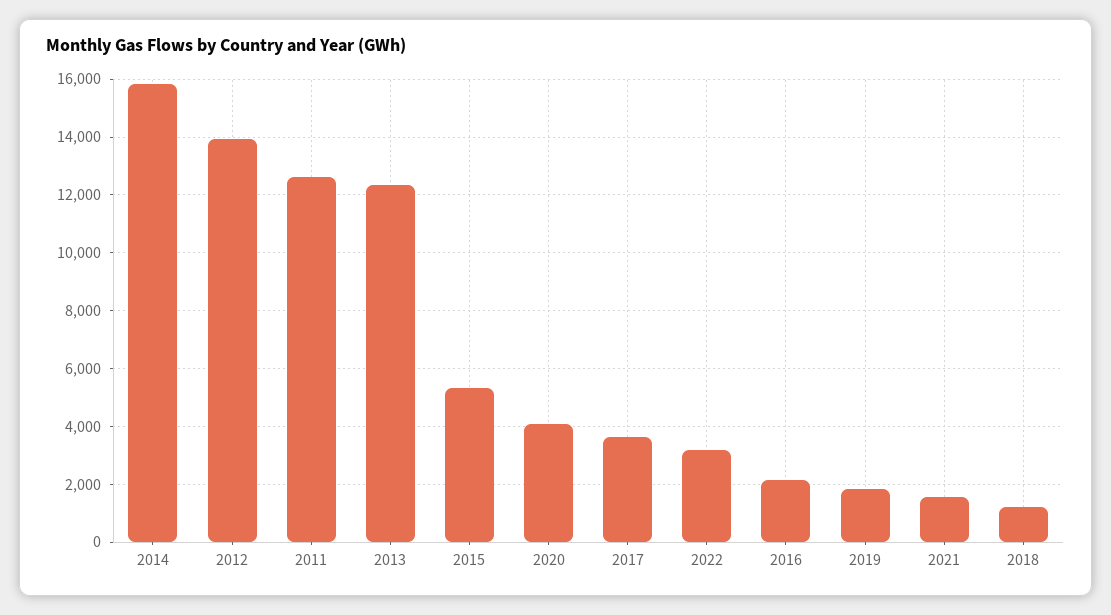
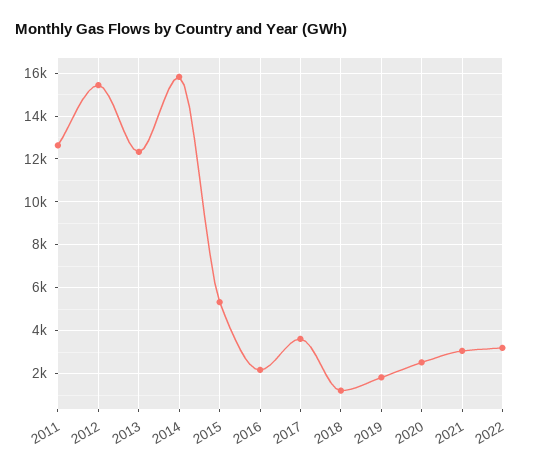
  {
    "2014": 15750,
-   "2012": 14000,
+   "2012": 15500,
    "2011": 12750,
    "2013": 12250,
    "2015": 5250,
-   "2020": 4000,
+   "2020": 2500,
    "2017": 3500,
    "2022": 3250,
    "2016": 2250,
    "2019": 1750,
-   "2021": 1500,
+   "2021": 3000,
    "2018": 1250
  }

